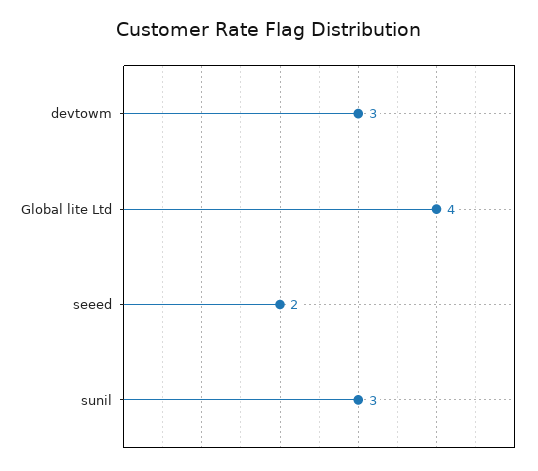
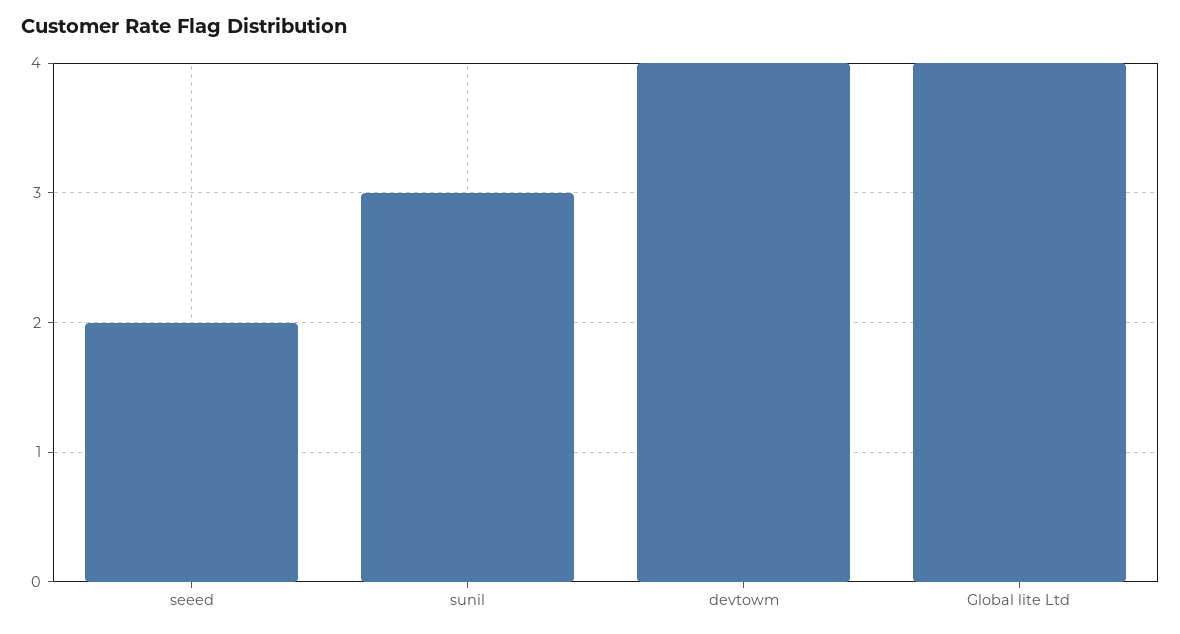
  {
-   "devtowm": 3,
+   "devtowm": 4,
    "Global lite Ltd": 4,
    "seeed": 2,
    "sunil": 3
  }

